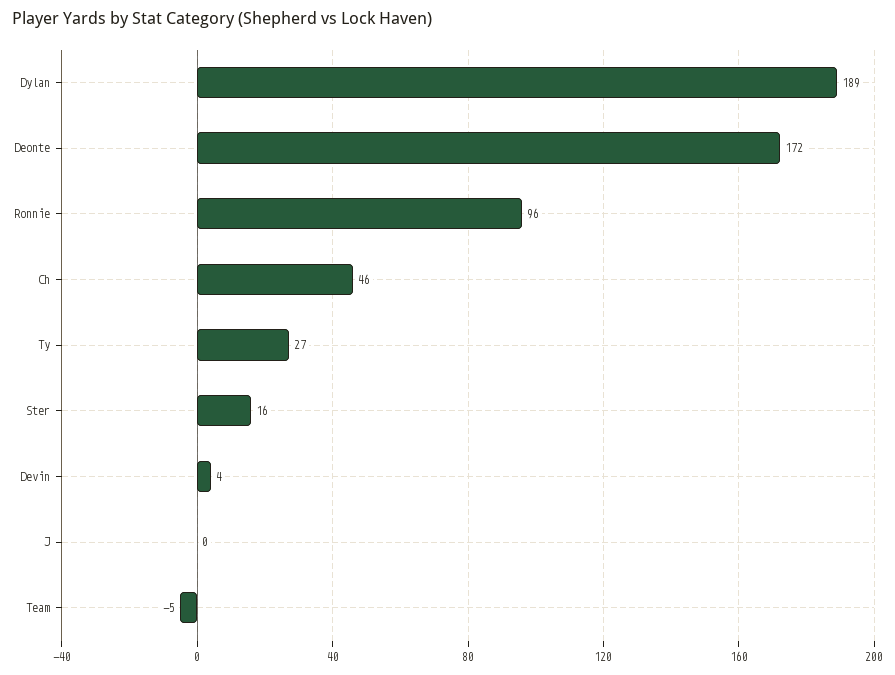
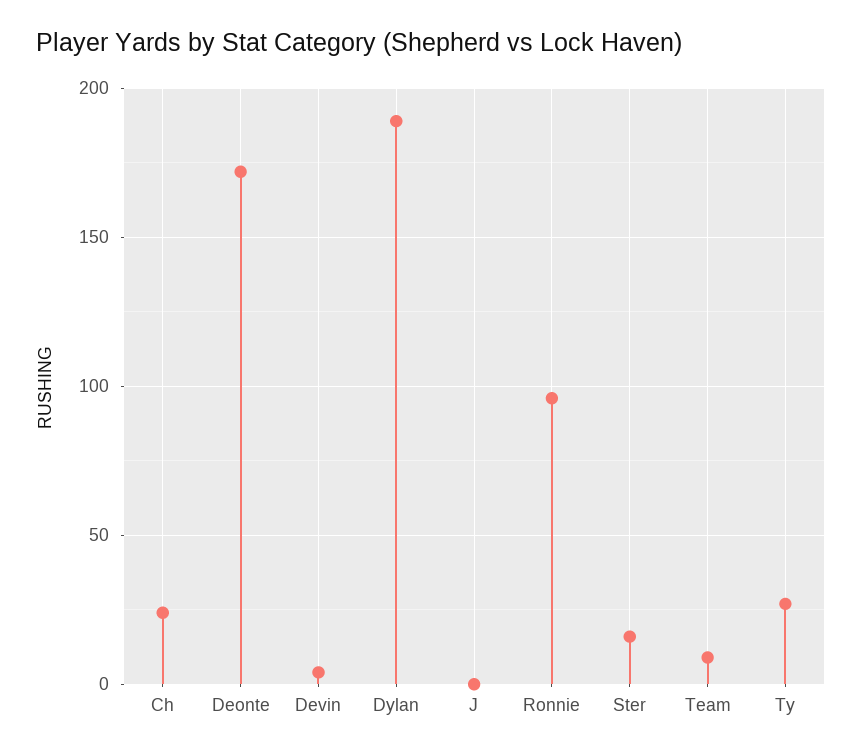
  {
    "Dylan": 189,
    "Deonte": 172,
    "Ronnie": 96,
-   "Ch": 46,
+   "Ch": 25,
    "Ty": 27,
    "Ster": 16,
    "Devin": 4,
    "J": 0,
-   "Team": -5
+   "Team": 10
  }

